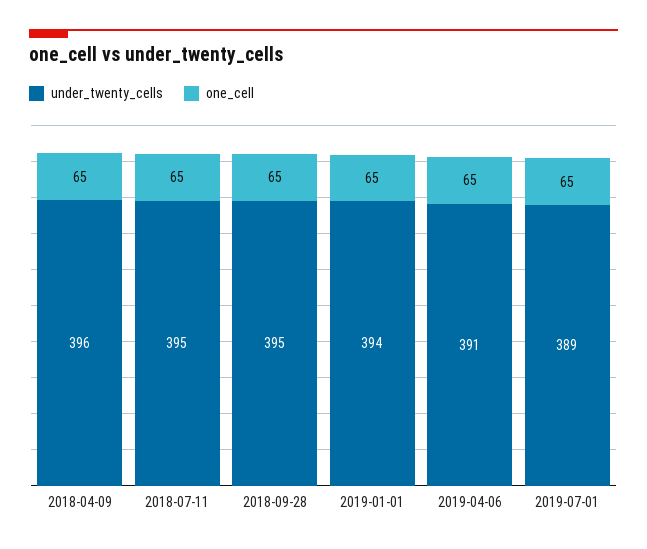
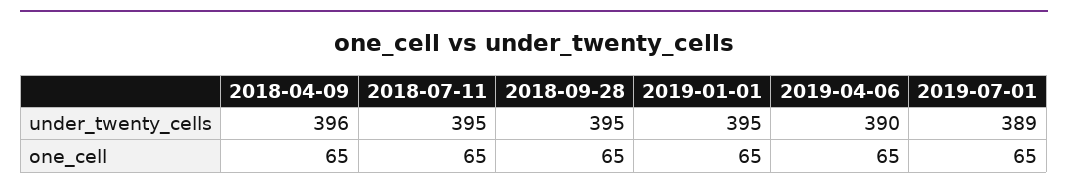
  {
    "under_twenty_cells": {
      "2018-04-09": 396,
      "2018-07-11": 395,
      "2018-09-28": 395,
-     "2019-01-01": 394,
+     "2019-01-01": 395,
-     "2019-04-06": 391,
+     "2019-04-06": 390,
      "2019-07-01": 389
    },
    "one_cell": {
      "2018-04-09": 65,
      "2018-07-11": 65,
      "2018-09-28": 65,
      "2019-01-01": 65,
      "2019-04-06": 65,
      "2019-07-01": 65
    }
  }

